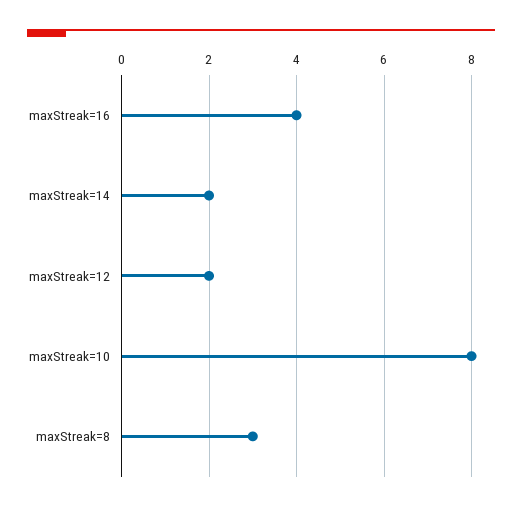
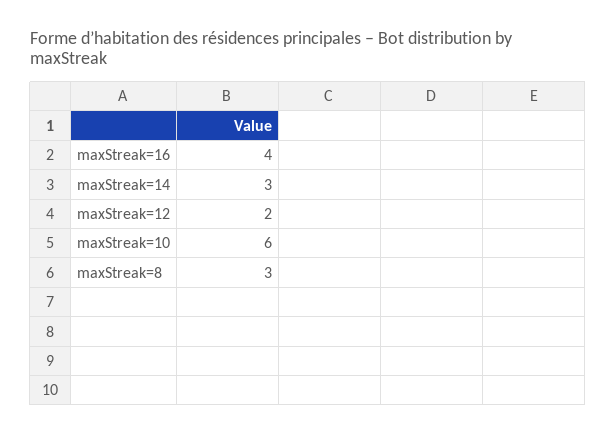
  {
    "maxStreak=16": 4,
-   "maxStreak=14": 2,
+   "maxStreak=14": 3,
    "maxStreak=12": 2,
-   "maxStreak=10": 8,
+   "maxStreak=10": 6,
    "maxStreak=8": 3
  }

